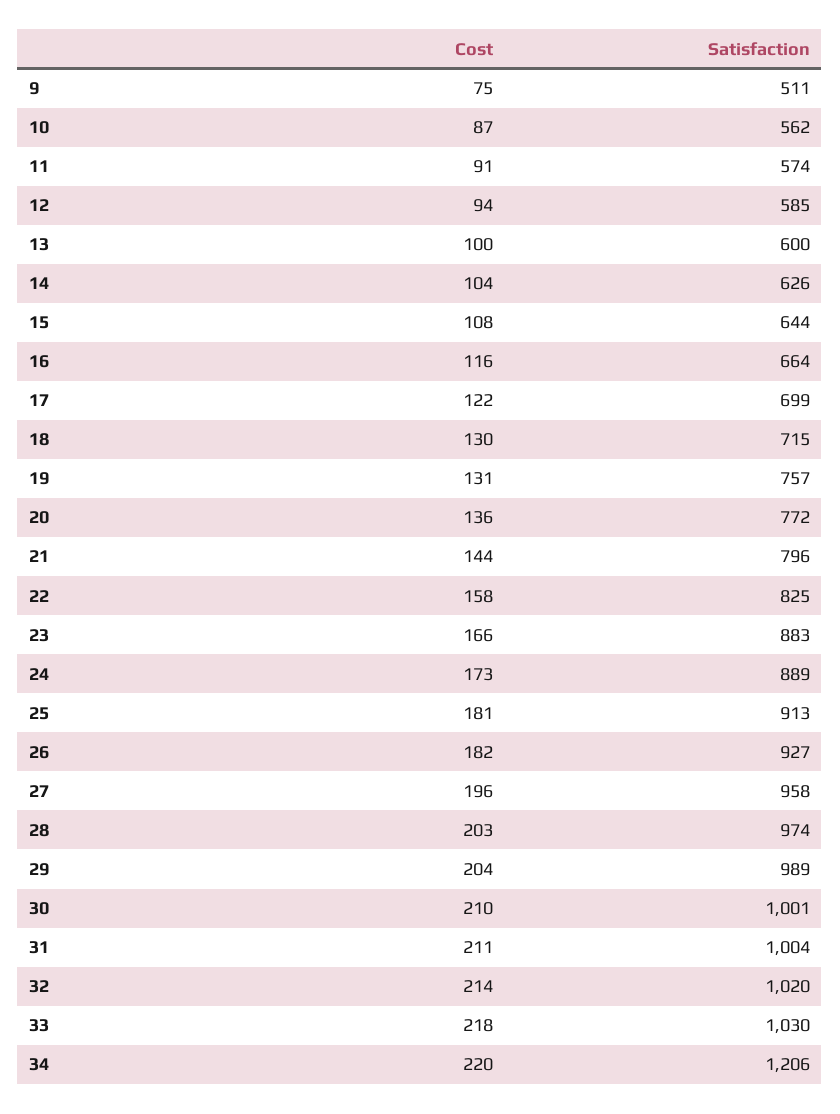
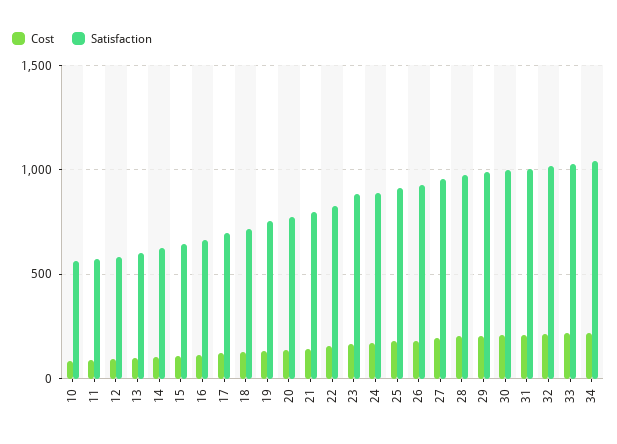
  {
    "Cost": {
-     "9": 75,
      "10": 87,
      "11": 91,
      "12": 94,
      "13": 100,
      "14": 104,
      "15": 108,
      "16": 116,
      "17": 122,
      "18": 130,
      "19": 131,
      "20": 136,
      "21": 144,
      "22": 158,
      "23": 166,
      "24": 173,
      "25": 181,
      "26": 182,
      "27": 196,
      "28": 203,
      "29": 204,
      "30": 210,
      "31": 211,
      "32": 214,
      "33": 218,
      "34": 220
    },
    "Satisfaction": {
-     "9": 511,
      "10": 562,
      "11": 574,
      "12": 585,
      "13": 600,
      "14": 626,
      "15": 644,
      "16": 664,
      "17": 699,
      "18": 715,
      "19": 757,
      "20": 772,
      "21": 796,
      "22": 825,
      "23": 883,
      "24": 889,
      "25": 913,
      "26": 927,
      "27": 958,
      "28": 974,
      "29": 989,
      "30": 1001,
      "31": 1004,
      "32": 1020,
      "33": 1030,
-     "34": 1206
+     "34": 1050
    }
  }

